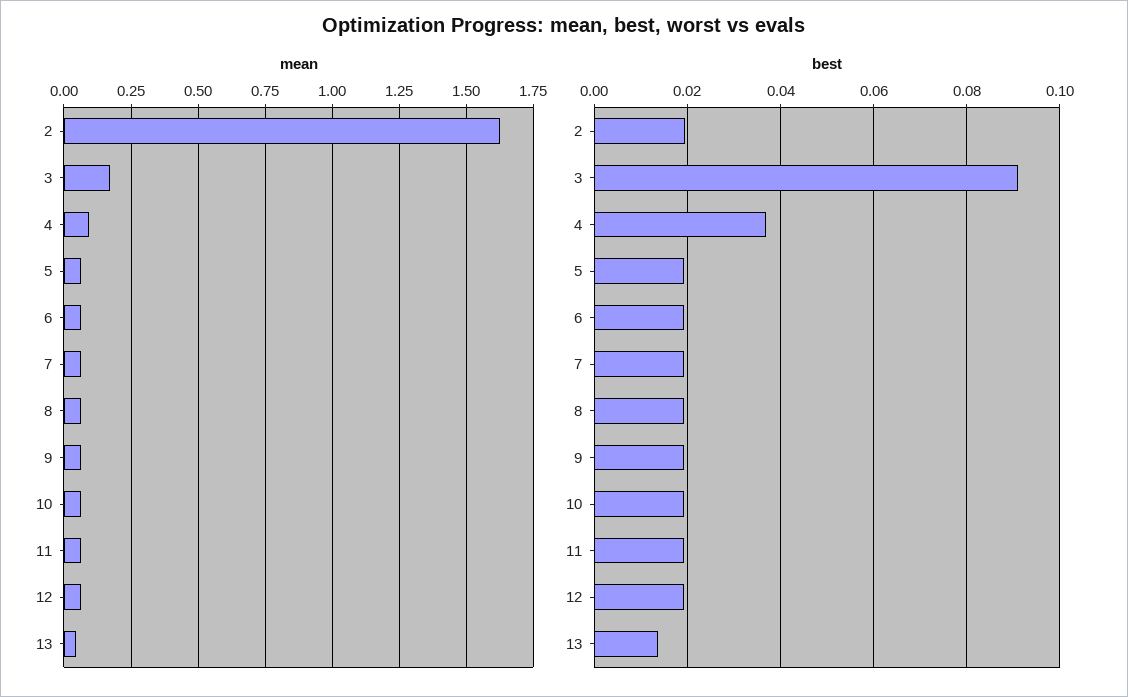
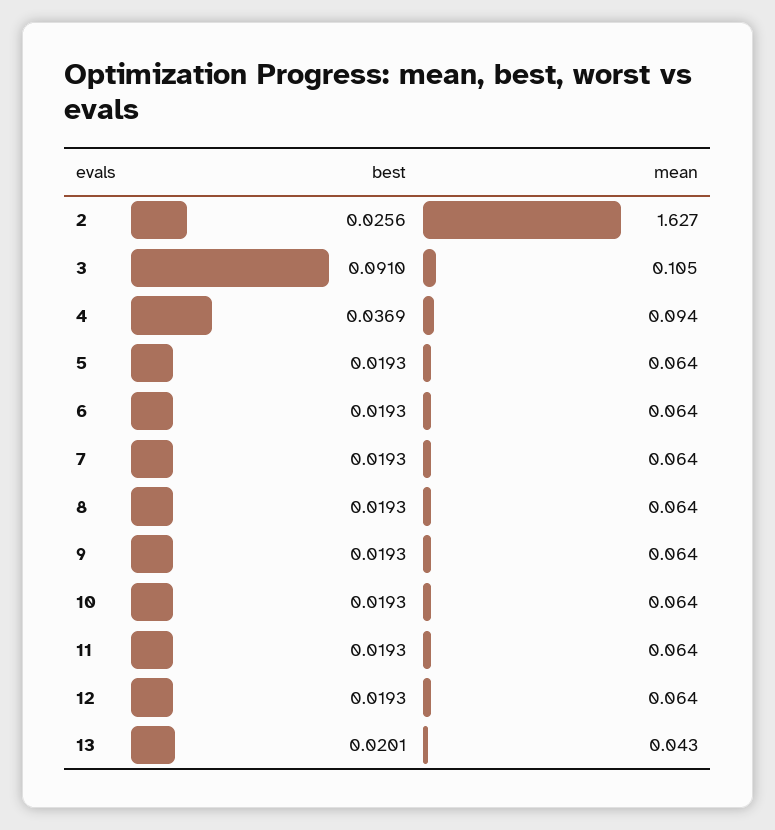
  {
    "mean": {
      "2": 1.627,
-     "3": 0.175,
+     "3": 0.105,
      "4": 0.094,
      "5": 0.064,
      "6": 0.064,
      "7": 0.064,
      "8": 0.064,
      "9": 0.064,
      "10": 0.064,
      "11": 0.064,
      "12": 0.064,
      "13": 0.043
    },
    "best": {
-     "2": 0.02,
+     "2": 0.0256,
      "3": 0.091,
      "4": 0.0369,
      "5": 0.0193,
      "6": 0.0193,
      "7": 0.0193,
      "8": 0.0193,
      "9": 0.0193,
      "10": 0.0193,
      "11": 0.0193,
      "12": 0.0193,
-     "13": 0.014
+     "13": 0.0201
    }
  }

